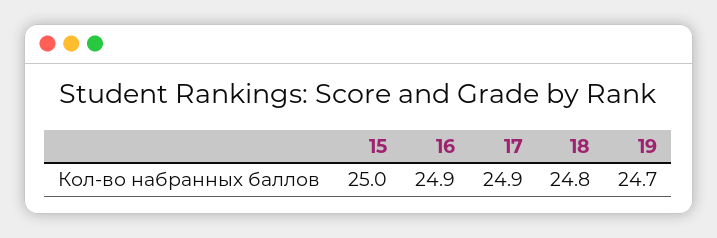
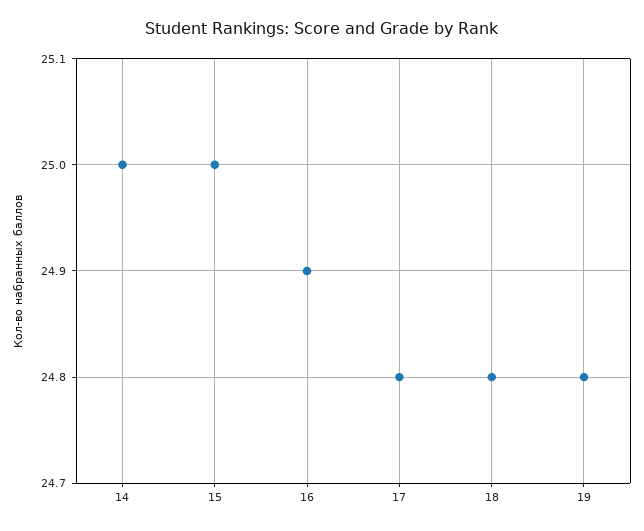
  {
    "15": 25,
    "16": 24.9,
-   "17": 24.9,
+   "17": 24.8,
    "18": 24.8,
-   "19": 24.7
+   "19": 24.8,
+   "14": 25
  }

